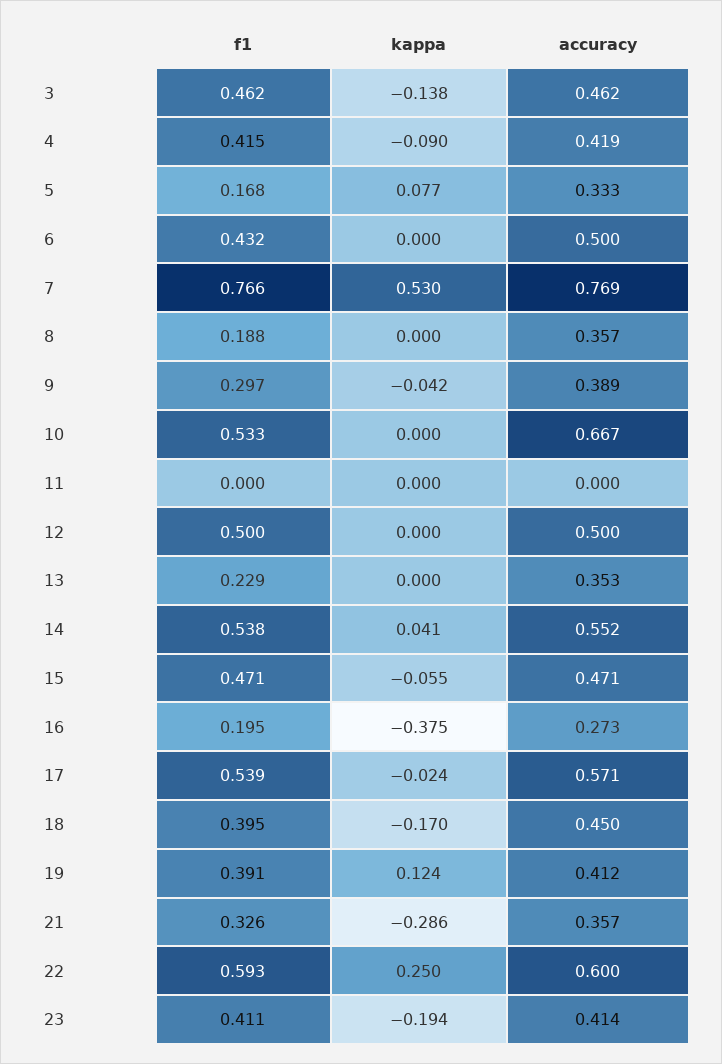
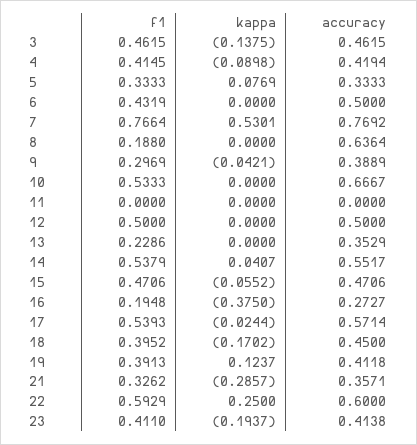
  {
    "f1": {
      "3": 0.4615,
      "4": 0.4145,
-     "5": 0.168,
+     "5": 0.3333,
      "6": 0.4319,
      "7": 0.7664,
      "8": 0.188,
      "9": 0.2969,
      "10": 0.5333,
      "11": 0,
      "12": 0.5,
      "13": 0.2286,
      "14": 0.5379,
      "15": 0.4706,
      "16": 0.1948,
      "17": 0.5393,
      "18": 0.3952,
      "19": 0.3913,
      "21": 0.3262,
      "22": 0.5929,
      "23": 0.411
    },
    "kappa": {
      "3": -0.1375,
      "4": -0.0898,
      "5": 0.0769,
      "6": 0,
      "7": 0.5301,
      "8": 0,
      "9": -0.0421,
      "10": 0,
      "11": 0,
      "12": 0,
      "13": 0,
      "14": 0.0407,
      "15": -0.0552,
      "16": -0.375,
      "17": -0.0244,
      "18": -0.1702,
      "19": 0.1237,
      "21": -0.2857,
      "22": 0.25,
      "23": -0.1937
    },
    "accuracy": {
      "3": 0.4615,
      "4": 0.4194,
      "5": 0.3333,
      "6": 0.5,
      "7": 0.7692,
-     "8": 0.357,
+     "8": 0.6364,
      "9": 0.3889,
      "10": 0.6667,
      "11": 0,
      "12": 0.5,
      "13": 0.3529,
      "14": 0.5517,
      "15": 0.4706,
      "16": 0.2727,
      "17": 0.5714,
      "18": 0.45,
      "19": 0.4118,
      "21": 0.3571,
      "22": 0.6,
      "23": 0.4138
    }
  }

